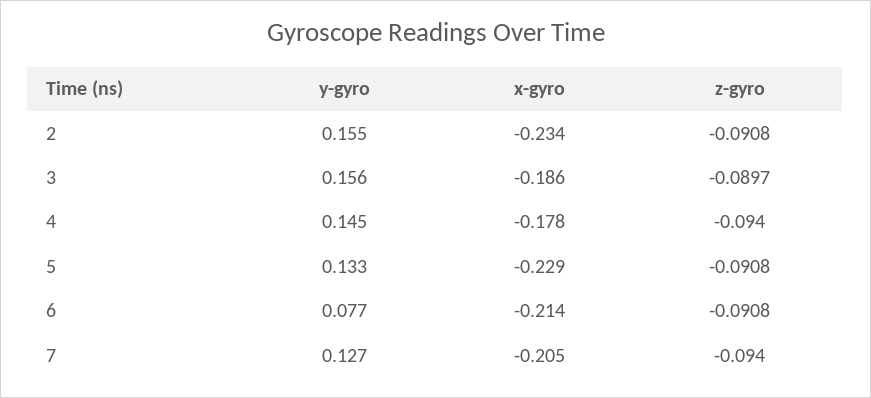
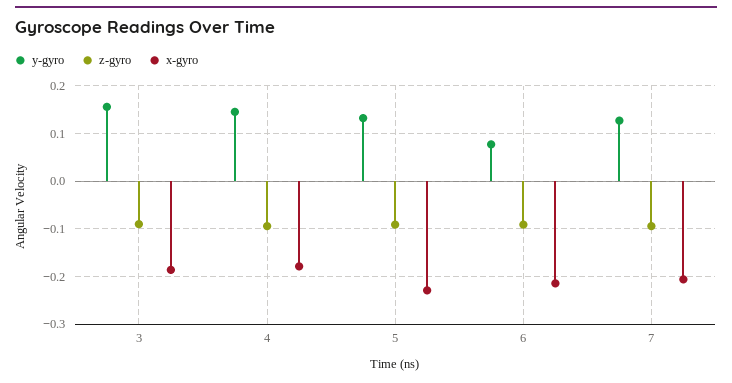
  {
    "y-gyro": {
-     "2": 0.155,
      "3": 0.156,
      "4": 0.145,
      "5": 0.133,
      "6": 0.077,
      "7": 0.127
    },
    "x-gyro": {
-     "2": -0.234,
      "3": -0.186,
      "4": -0.178,
      "5": -0.229,
      "6": -0.214,
      "7": -0.205
    },
    "z-gyro": {
-     "2": -0.0908,
      "3": -0.0897,
      "4": -0.094,
      "5": -0.0908,
      "6": -0.0908,
      "7": -0.094
    }
  }

